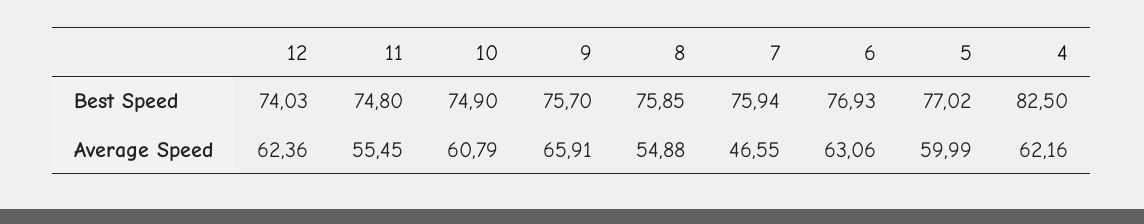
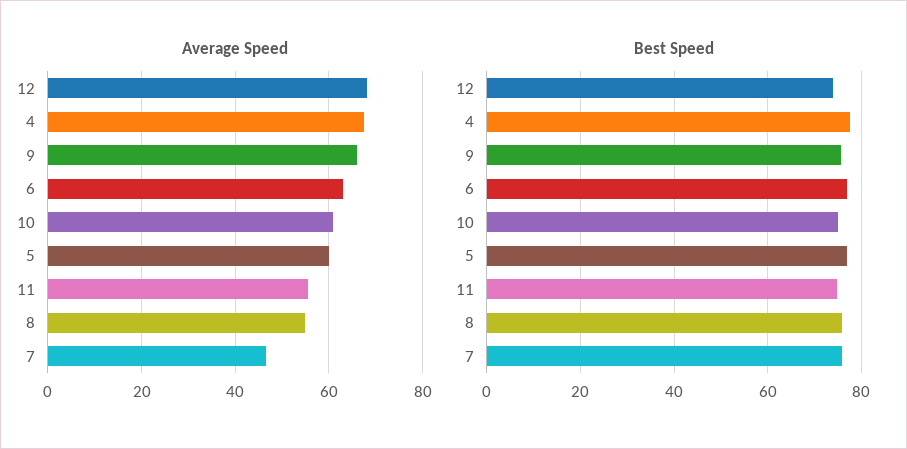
  {
    "Best Speed": {
      "12": 74.03,
      "11": 74.8,
      "10": 74.9,
      "9": 75.7,
      "8": 75.85,
      "7": 75.94,
      "6": 76.93,
      "5": 77.02,
-     "4": 82.5
+     "4": 78
    },
    "Average Speed": {
-     "12": 62.36,
+     "12": 68,
      "11": 55.45,
      "10": 60.79,
      "9": 65.91,
      "8": 54.88,
      "7": 46.55,
      "6": 63.06,
      "5": 59.99,
-     "4": 62.16
+     "4": 68
    }
  }

